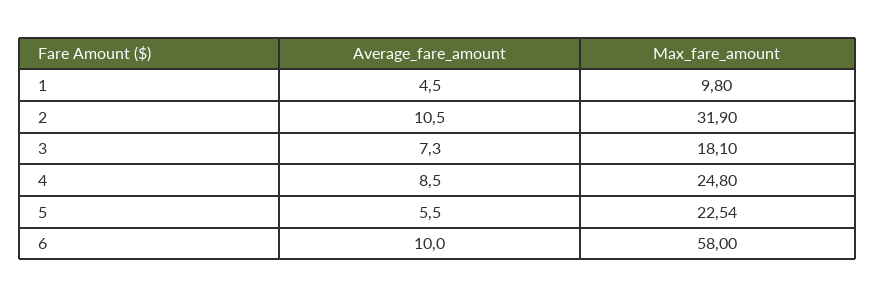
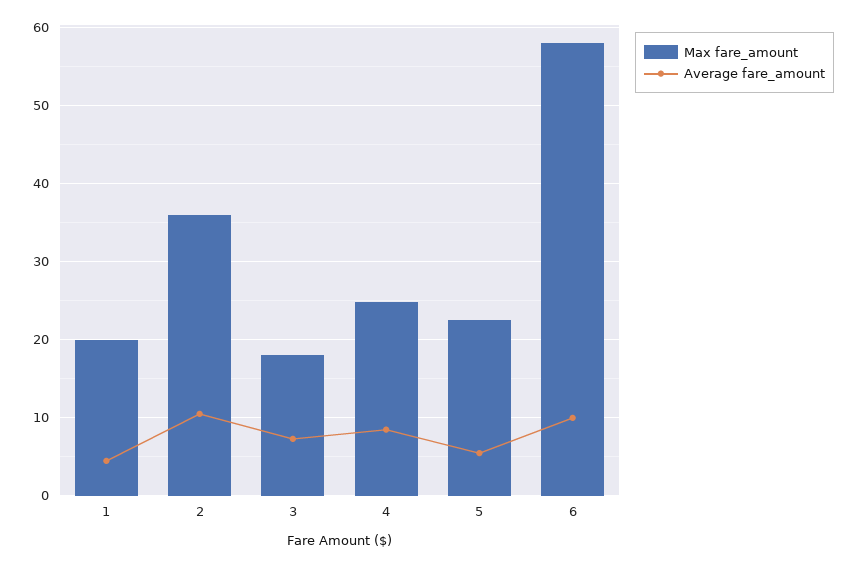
  {
    "Average_fare_amount": {
      "1": 4.5,
      "2": 10.5,
      "3": 7.3,
      "4": 8.5,
      "5": 5.5,
      "6": 10
    },
    "Max_fare_amount": {
-     "1": 9.8,
+     "1": 20,
-     "2": 31.9,
+     "2": 36,
      "3": 18.1,
      "4": 24.8,
      "5": 22.54,
      "6": 58
    }
  }

